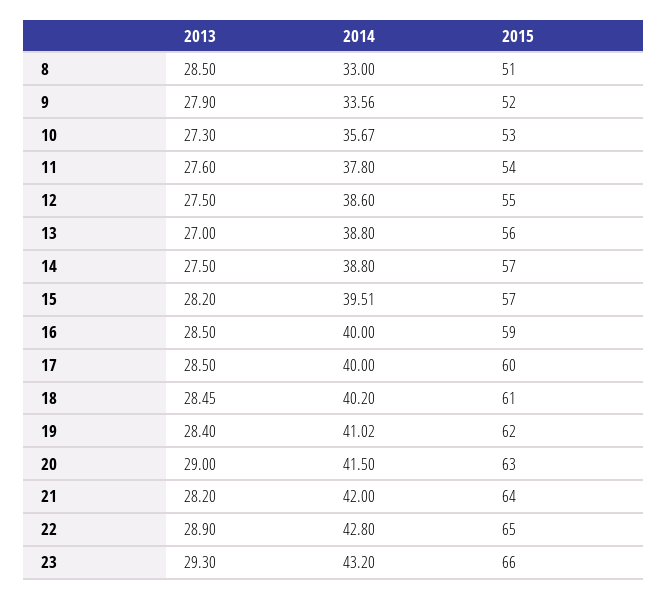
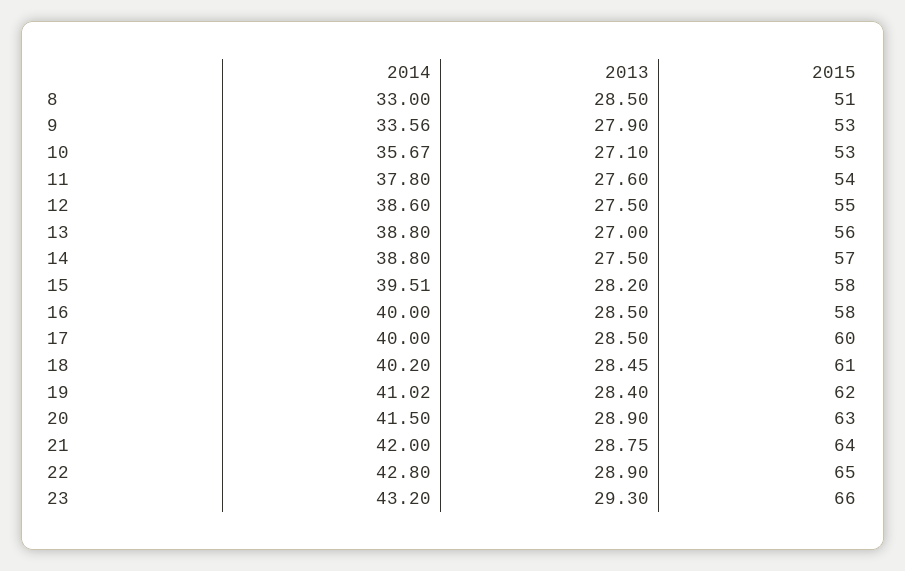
  {
    "2013": {
      "8": 28.5,
      "9": 27.9,
-     "10": 27.3,
+     "10": 27.1,
      "11": 27.6,
      "12": 27.5,
      "13": 27,
      "14": 27.5,
      "15": 28.2,
      "16": 28.5,
      "17": 28.5,
      "18": 28.45,
      "19": 28.4,
-     "20": 29,
+     "20": 28.9,
-     "21": 28.2,
+     "21": 28.75,
      "22": 28.9,
      "23": 29.3
    },
    "2014": {
      "8": 33,
      "9": 33.56,
      "10": 35.67,
      "11": 37.8,
      "12": 38.6,
      "13": 38.8,
      "14": 38.8,
      "15": 39.51,
      "16": 40,
      "17": 40,
      "18": 40.2,
      "19": 41.02,
      "20": 41.5,
      "21": 42,
      "22": 42.8,
      "23": 43.2
    },
    "2015": {
      "8": 51,
-     "9": 52,
+     "9": 53,
      "10": 53,
      "11": 54,
      "12": 55,
      "13": 56,
      "14": 57,
-     "15": 57,
+     "15": 58,
-     "16": 59,
+     "16": 58,
      "17": 60,
      "18": 61,
      "19": 62,
      "20": 63,
      "21": 64,
      "22": 65,
      "23": 66
    }
  }

